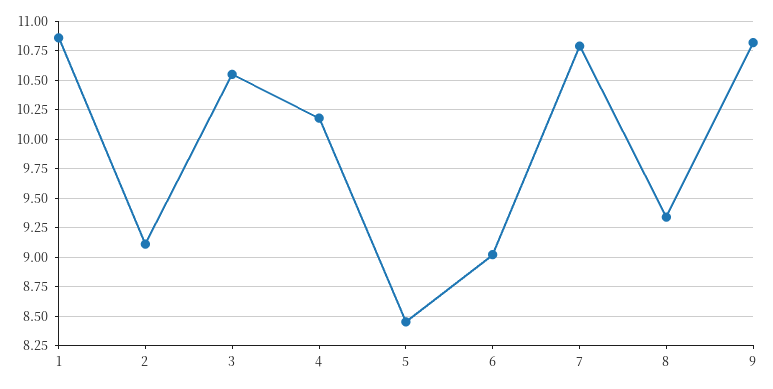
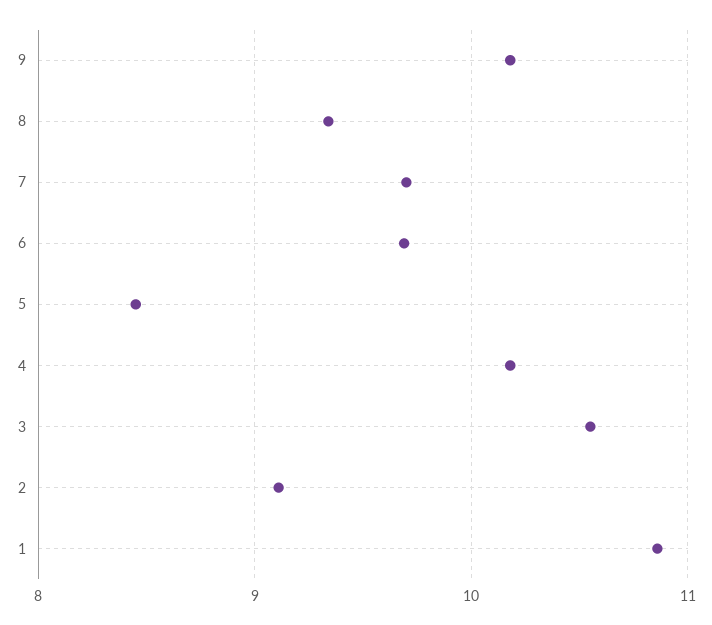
  {
    "1": 10.9,
    "2": 9.1,
    "3": 10.6,
    "4": 10.2,
    "5": 8.5,
-   "6": 9,
+   "6": 9.7,
-   "7": 10.75,
+   "7": 9.7,
    "8": 9.3,
-   "9": 10.75
+   "9": 10.2
  }

